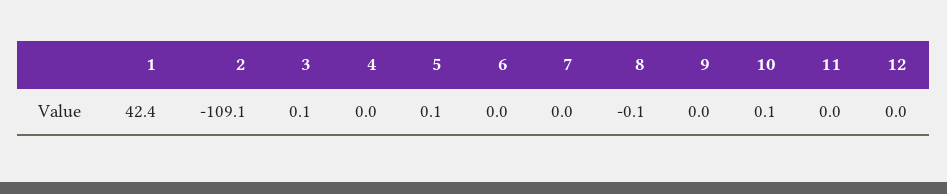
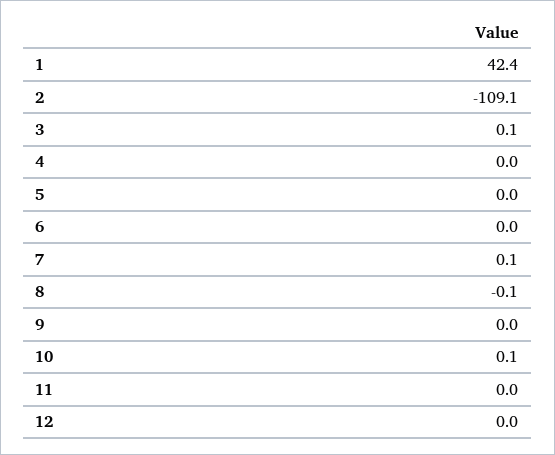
  {
    "1": 42.4,
    "2": -109.1,
    "3": 0.1,
    "4": 0,
-   "5": 0.1,
+   "5": 0,
    "6": 0,
-   "7": 0,
+   "7": 0.1,
    "8": -0.1,
    "9": 0,
    "10": 0.1,
    "11": 0,
    "12": 0
  }

